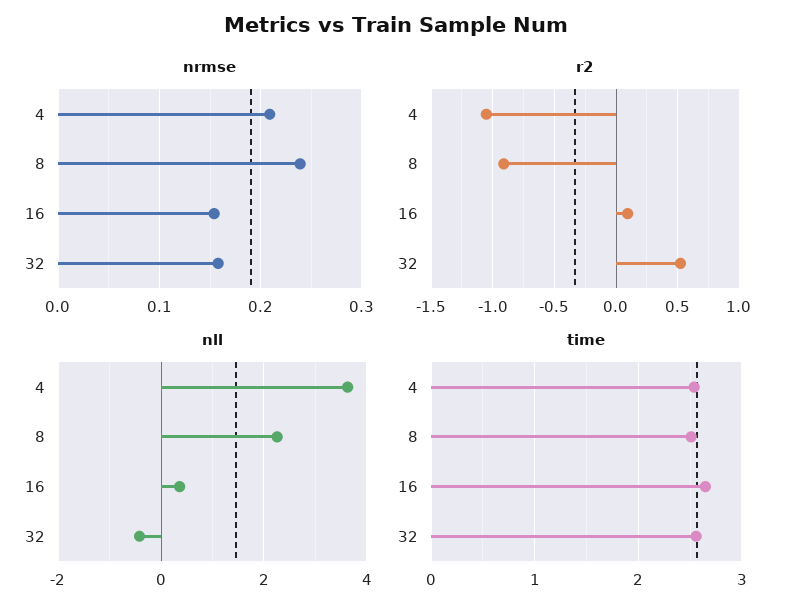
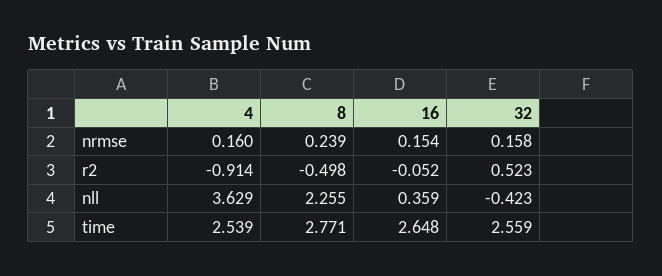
  {
    "nrmse": {
-     "4": 0.21,
+     "4": 0.16,
      "8": 0.239,
      "16": 0.154,
      "32": 0.158
    },
    "r2": {
-     "4": -1.05,
+     "4": -0.914,
-     "8": -0.9,
+     "8": -0.498,
-     "16": 0.1,
+     "16": -0.052,
      "32": 0.523
    },
    "nll": {
      "4": 3.629,
      "8": 2.255,
      "16": 0.359,
      "32": -0.423
    },
    "time": {
      "4": 2.539,
-     "8": 2.5,
+     "8": 2.771,
      "16": 2.648,
      "32": 2.559
    }
  }

